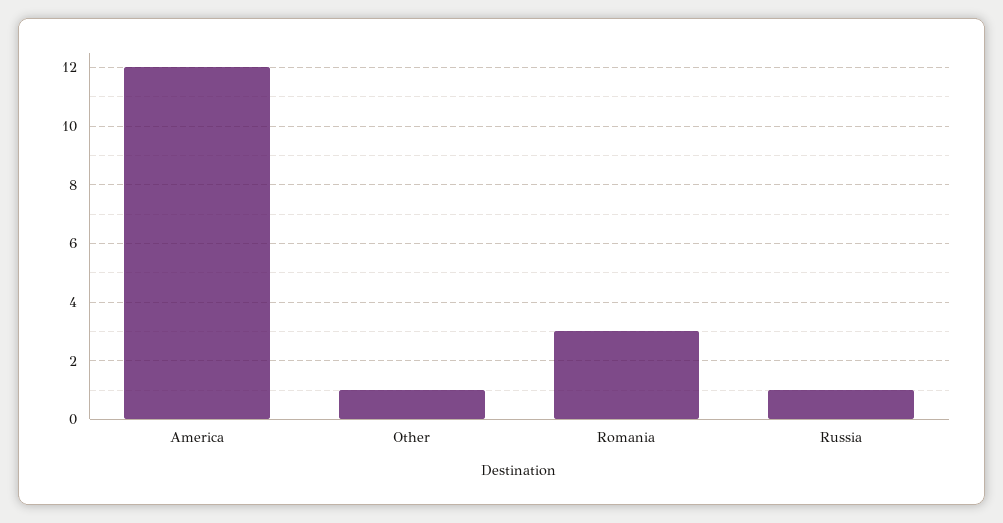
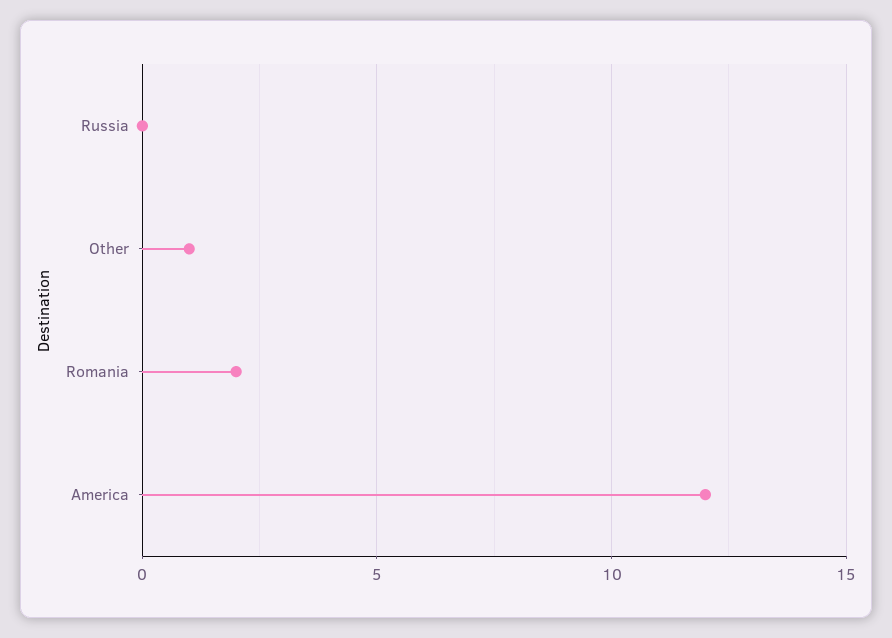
  {
    "America": 12,
    "Other": 1,
-   "Romania": 3,
+   "Romania": 2,
-   "Russia": 1
+   "Russia": 0
  }

